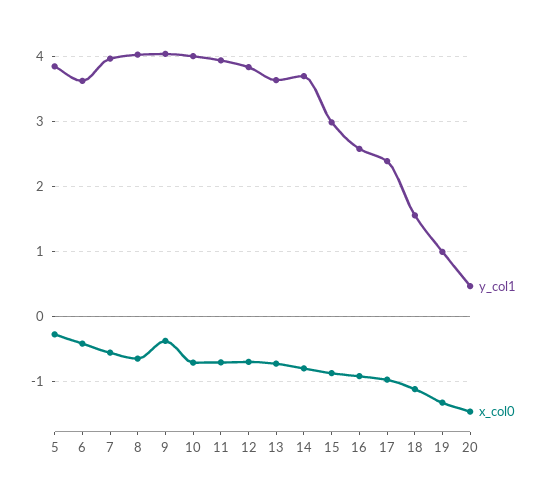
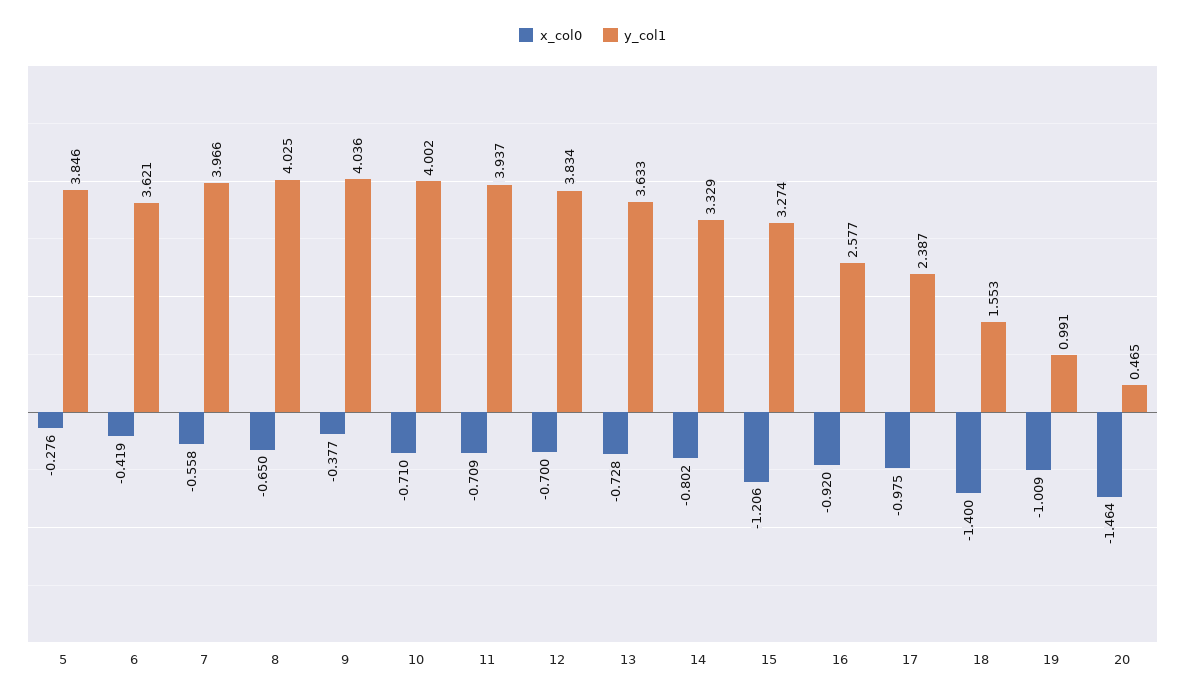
  {
    "y_col1": {
      "5": 3.846,
      "6": 3.621,
      "7": 3.966,
      "8": 4.025,
      "9": 4.036,
      "10": 4.002,
      "11": 3.937,
      "12": 3.834,
      "13": 3.633,
-     "14": 3.7,
+     "14": 3.329,
-     "15": 3,
+     "15": 3.274,
      "16": 2.577,
      "17": 2.387,
      "18": 1.553,
      "19": 0.991,
      "20": 0.465
    },
    "x_col0": {
      "5": -0.276,
      "6": -0.419,
      "7": -0.558,
      "8": -0.65,
      "9": -0.377,
      "10": -0.71,
      "11": -0.709,
      "12": -0.7,
      "13": -0.728,
      "14": -0.802,
-     "15": -0.9,
+     "15": -1.206,
      "16": -0.92,
      "17": -0.975,
-     "18": -1.1,
+     "18": -1.4,
-     "19": -1.3,
+     "19": -1.009,
      "20": -1.464
    }
  }

